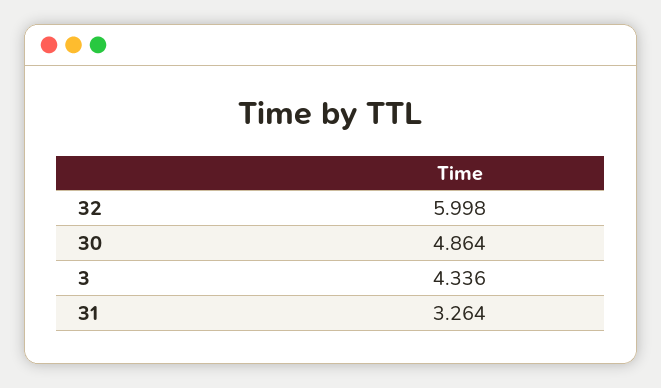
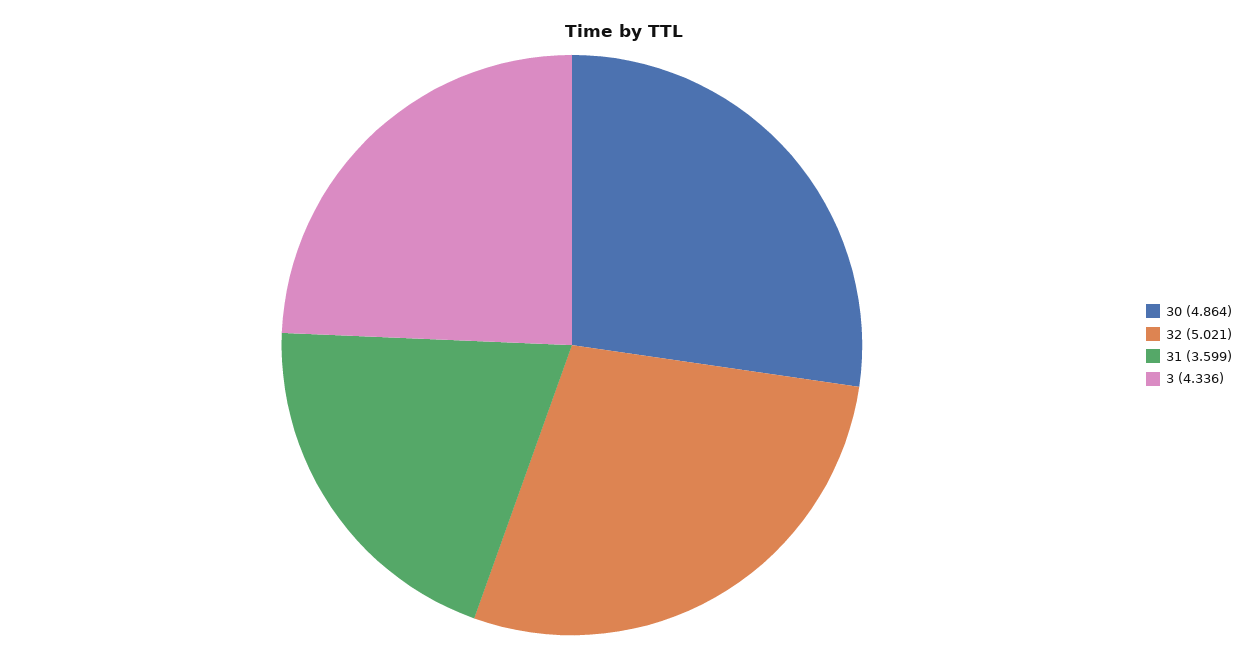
  {
-   "32": 5.998,
+   "32": 5.021,
    "30": 4.864,
    "3": 4.336,
-   "31": 3.264
+   "31": 3.599
  }

